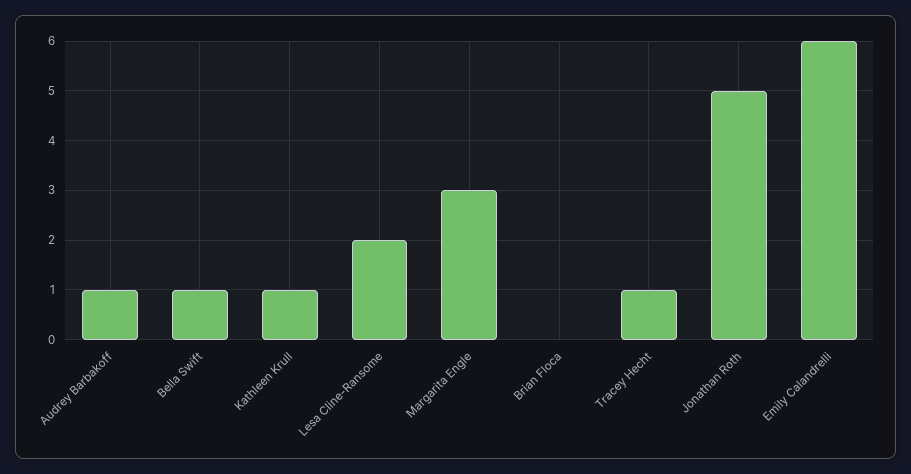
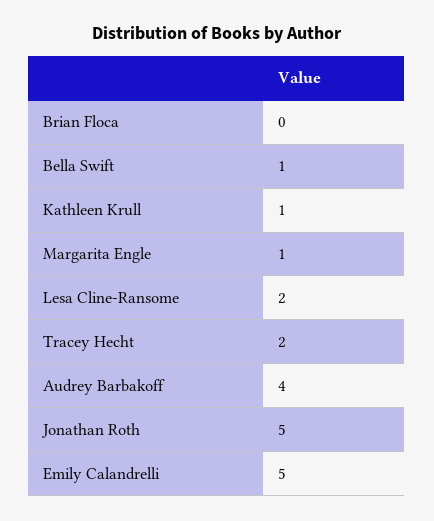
  {
-   "Audrey Barbakoff": 1,
+   "Audrey Barbakoff": 4,
    "Bella Swift": 1,
    "Kathleen Krull": 1,
    "Lesa Cline-Ransome": 2,
-   "Margarita Engle": 3,
+   "Margarita Engle": 1,
    "Brian Floca": 0,
-   "Tracey Hecht": 1,
+   "Tracey Hecht": 2,
    "Jonathan Roth": 5,
-   "Emily Calandrelli": 6
+   "Emily Calandrelli": 5
  }

